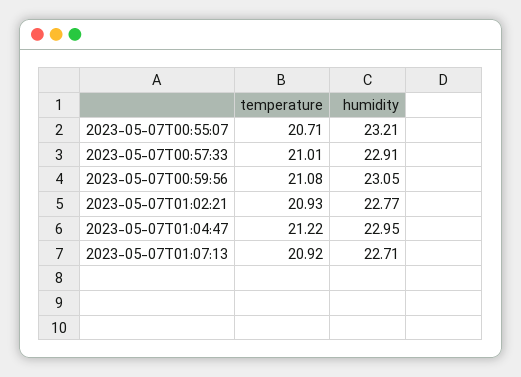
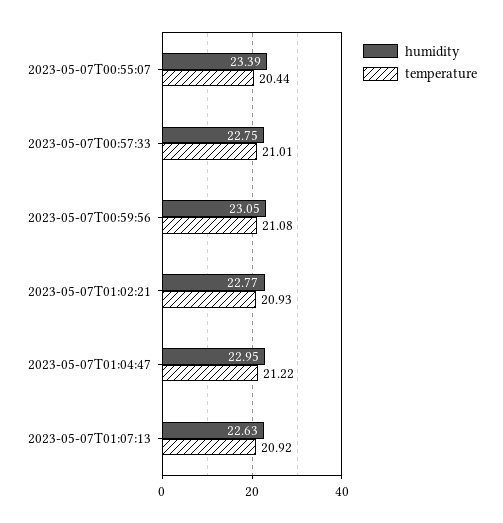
  {
    "temperature": {
-     "2023-05-07T00:55:07": 20.71,
+     "2023-05-07T00:55:07": 20.44,
      "2023-05-07T00:57:33": 21.01,
      "2023-05-07T00:59:56": 21.08,
      "2023-05-07T01:02:21": 20.93,
      "2023-05-07T01:04:47": 21.22,
      "2023-05-07T01:07:13": 20.92
    },
    "humidity": {
-     "2023-05-07T00:55:07": 23.21,
+     "2023-05-07T00:55:07": 23.39,
-     "2023-05-07T00:57:33": 22.91,
+     "2023-05-07T00:57:33": 22.75,
      "2023-05-07T00:59:56": 23.05,
      "2023-05-07T01:02:21": 22.77,
      "2023-05-07T01:04:47": 22.95,
-     "2023-05-07T01:07:13": 22.71
+     "2023-05-07T01:07:13": 22.63
    }
  }

